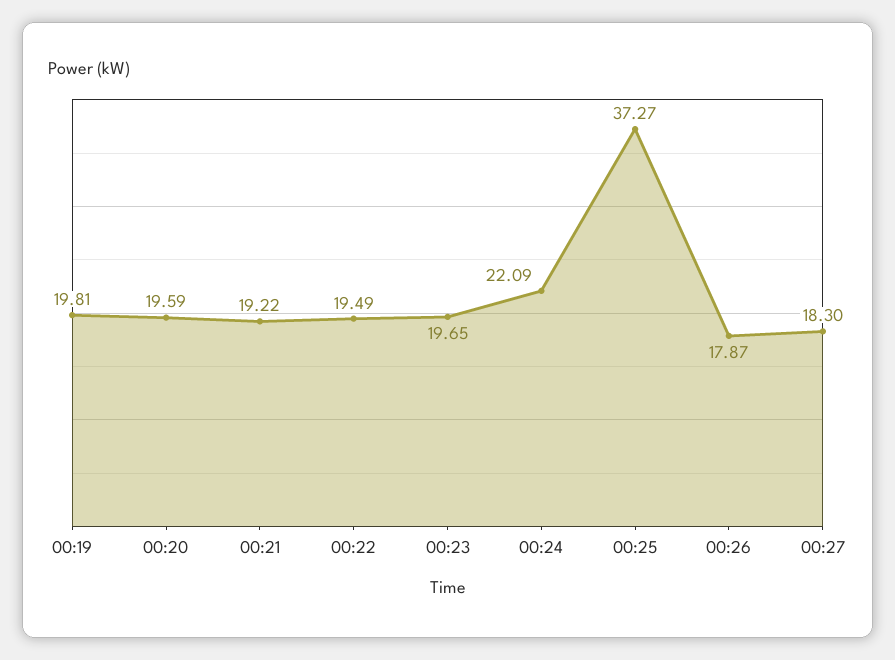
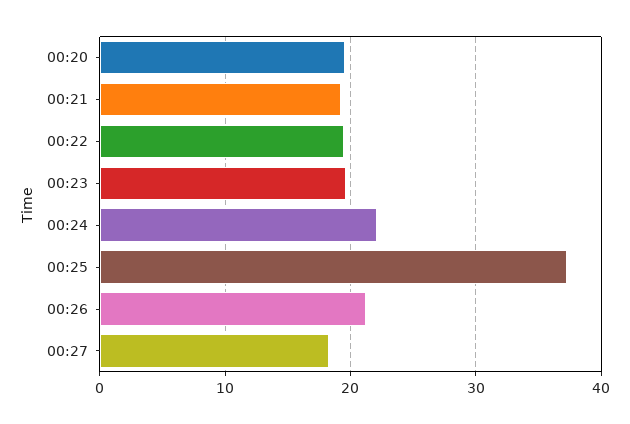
  {
-   "00:19": 19.81,
    "00:20": 19.59,
    "00:21": 19.22,
    "00:22": 19.49,
    "00:23": 19.65,
    "00:24": 22.09,
    "00:25": 37.27,
-   "00:26": 17.87,
+   "00:26": 21,
    "00:27": 18.3
  }

